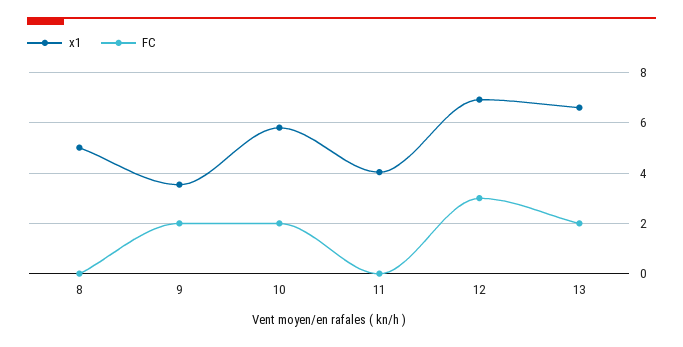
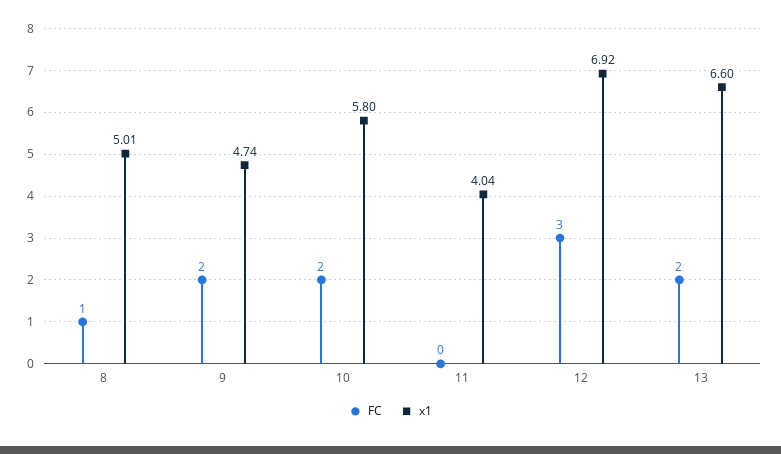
  {
    "x1": {
      "8": 5.01,
-     "9": 3.5,
+     "9": 4.74,
      "10": 5.8,
      "11": 4.04,
      "12": 6.92,
      "13": 6.6
    },
    "FC": {
-     "8": 0,
+     "8": 1,
      "9": 2,
      "10": 2,
      "11": 0,
      "12": 3,
      "13": 2
    }
  }

